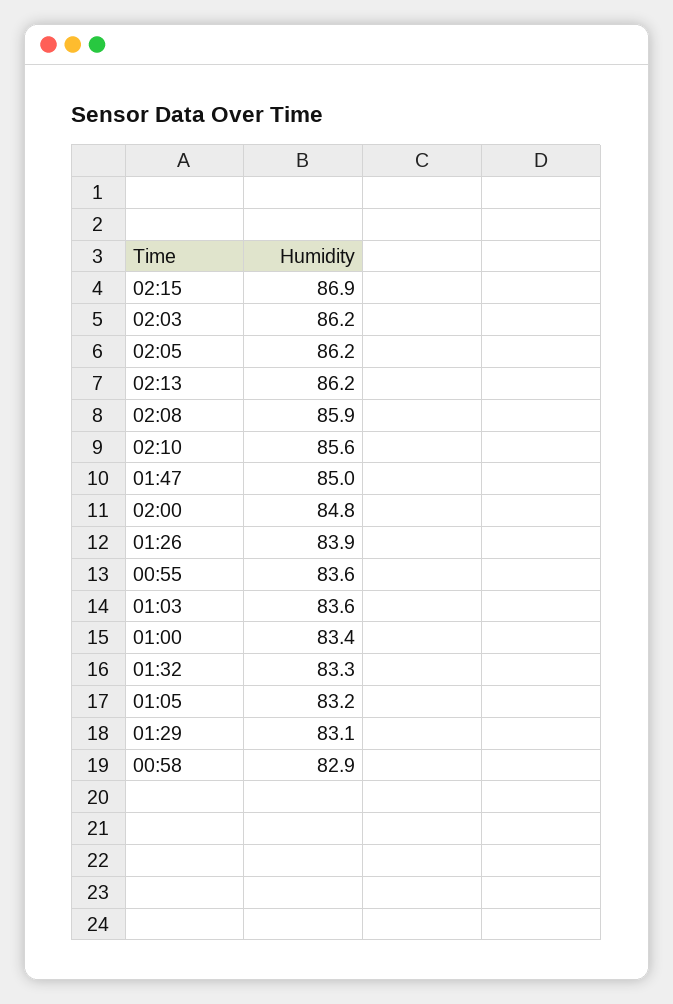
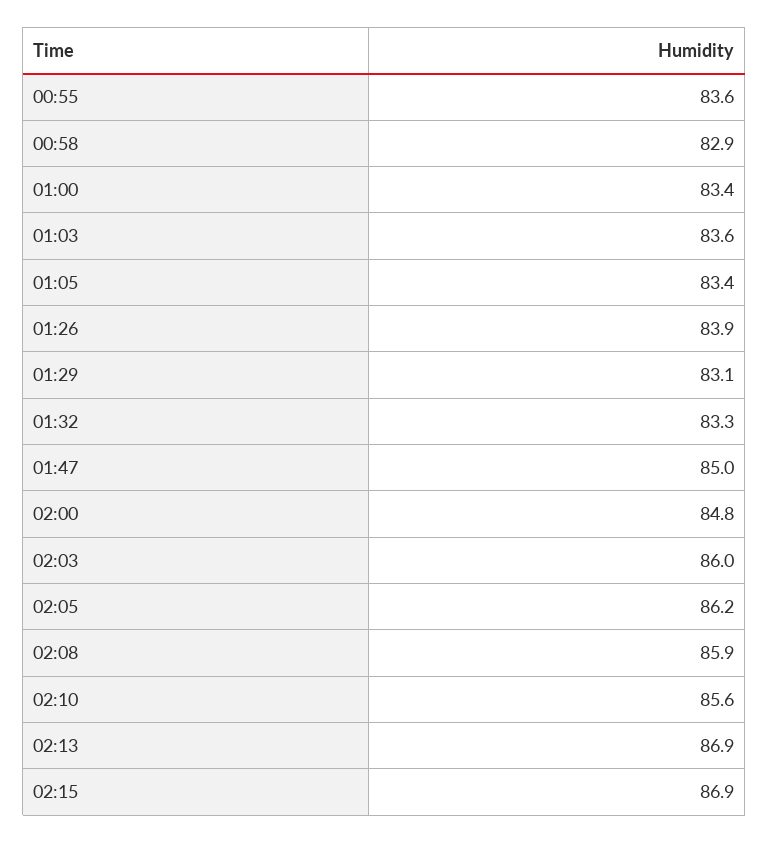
  {
    "02:15": 86.9,
-   "02:03": 86.2,
+   "02:03": 86,
    "02:05": 86.2,
-   "02:13": 86.2,
+   "02:13": 86.9,
    "02:08": 85.9,
    "02:10": 85.6,
    "01:47": 85,
    "02:00": 84.8,
    "01:26": 83.9,
    "00:55": 83.6,
    "01:03": 83.6,
    "01:00": 83.4,
    "01:32": 83.3,
-   "01:05": 83.2,
+   "01:05": 83.4,
    "01:29": 83.1,
    "00:58": 82.9
  }

